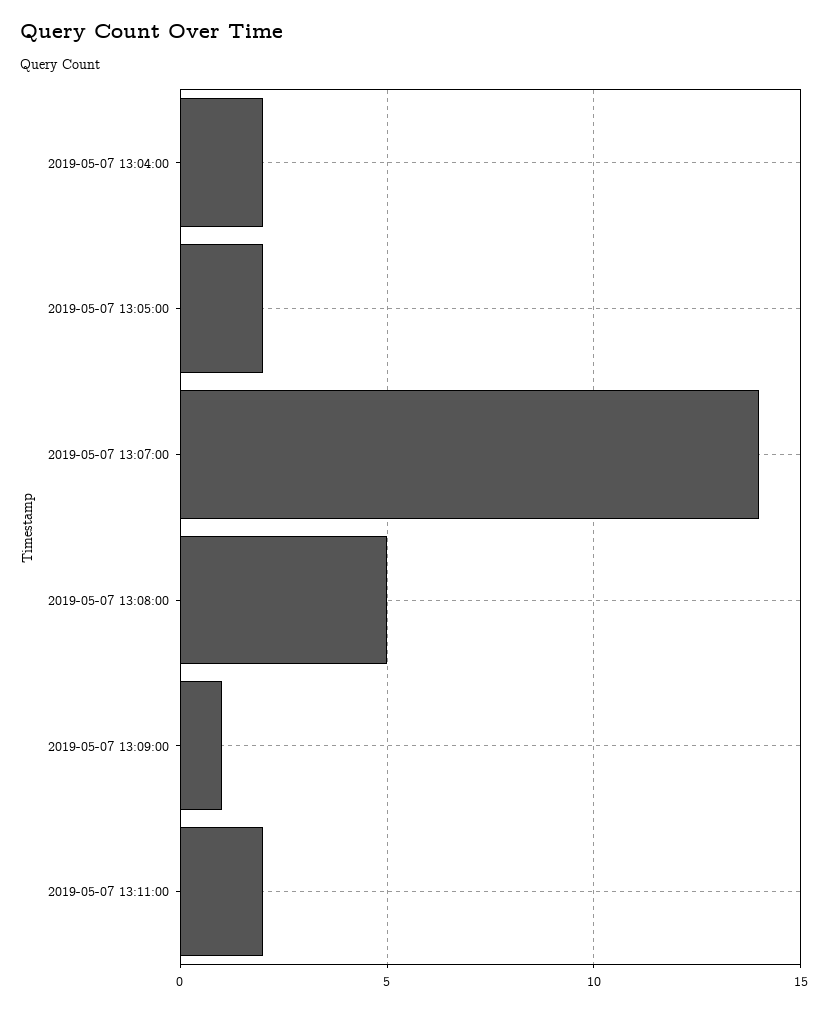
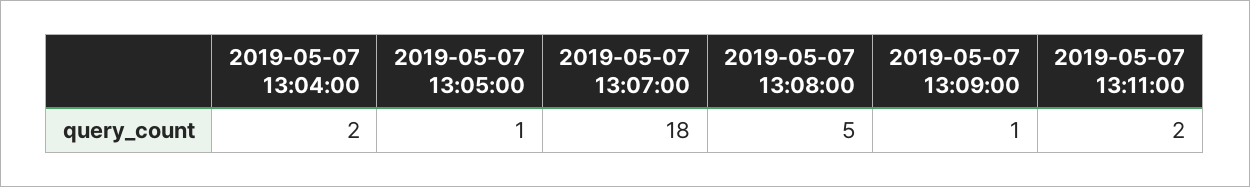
  {
    "2019-05-07 13:04:00": 2,
-   "2019-05-07 13:05:00": 2,
+   "2019-05-07 13:05:00": 1,
-   "2019-05-07 13:07:00": 14,
+   "2019-05-07 13:07:00": 18,
    "2019-05-07 13:08:00": 5,
    "2019-05-07 13:09:00": 1,
    "2019-05-07 13:11:00": 2
  }

